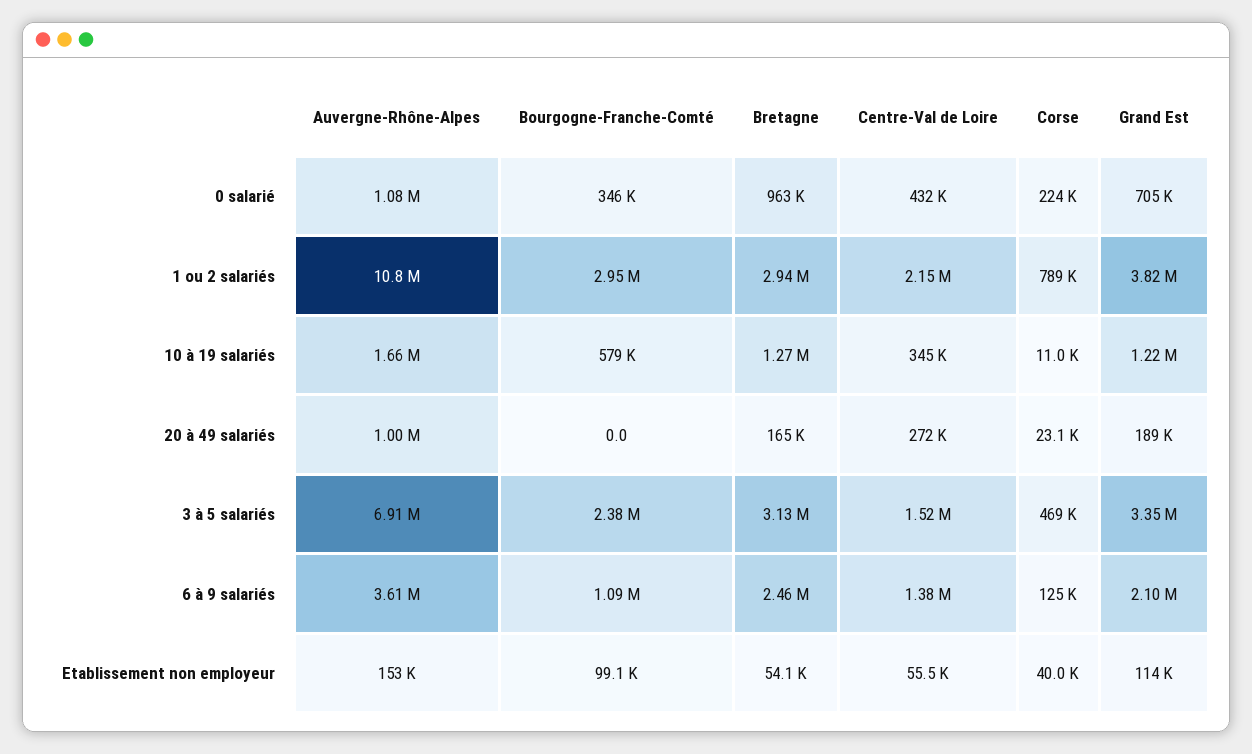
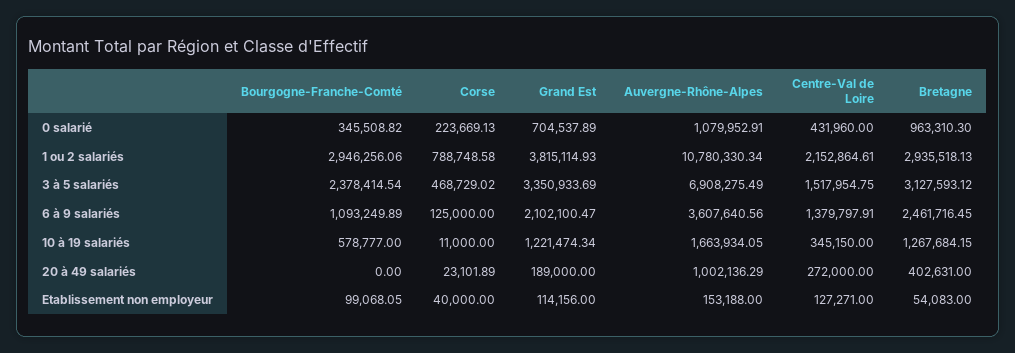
  {
    "Auvergne-Rhône-Alpes": {
      "0 salarié": 1079952.91,
      "1 ou 2 salariés": 10780330.34,
      "10 à 19 salariés": 1663934.05,
      "20 à 49 salariés": 1002136.29,
      "3 à 5 salariés": 6908275.49,
      "6 à 9 salariés": 3607640.56,
      "Etablissement non employeur": 153188
    },
    "Bourgogne-Franche-Comté": {
      "0 salarié": 345508.82,
      "1 ou 2 salariés": 2946256.06,
      "10 à 19 salariés": 578777,
      "20 à 49 salariés": 0,
      "3 à 5 salariés": 2378414.54,
      "6 à 9 salariés": 1093249.89,
      "Etablissement non employeur": 99068.05
    },
    "Bretagne": {
      "0 salarié": 963310.3,
      "1 ou 2 salariés": 2935518.13,
      "10 à 19 salariés": 1267684.15,
-     "20 à 49 salariés": 165000,
+     "20 à 49 salariés": 402631,
      "3 à 5 salariés": 3127593.12,
      "6 à 9 salariés": 2461716.45,
      "Etablissement non employeur": 54083
    },
    "Centre-Val de Loire": {
      "0 salarié": 431960,
      "1 ou 2 salariés": 2152864.61,
      "10 à 19 salariés": 345150,
      "20 à 49 salariés": 272000,
      "3 à 5 salariés": 1517954.75,
      "6 à 9 salariés": 1379797.91,
-     "Etablissement non employeur": 55500
+     "Etablissement non employeur": 127271
    },
    "Corse": {
      "0 salarié": 223669.13,
      "1 ou 2 salariés": 788748.58,
      "10 à 19 salariés": 11000,
      "20 à 49 salariés": 23101.89,
      "3 à 5 salariés": 468729.02,
      "6 à 9 salariés": 125000,
      "Etablissement non employeur": 40000
    },
    "Grand Est": {
      "0 salarié": 704537.89,
      "1 ou 2 salariés": 3815114.93,
      "10 à 19 salariés": 1221474.34,
      "20 à 49 salariés": 189000,
      "3 à 5 salariés": 3350933.69,
      "6 à 9 salariés": 2102100.47,
      "Etablissement non employeur": 114156
    }
  }

